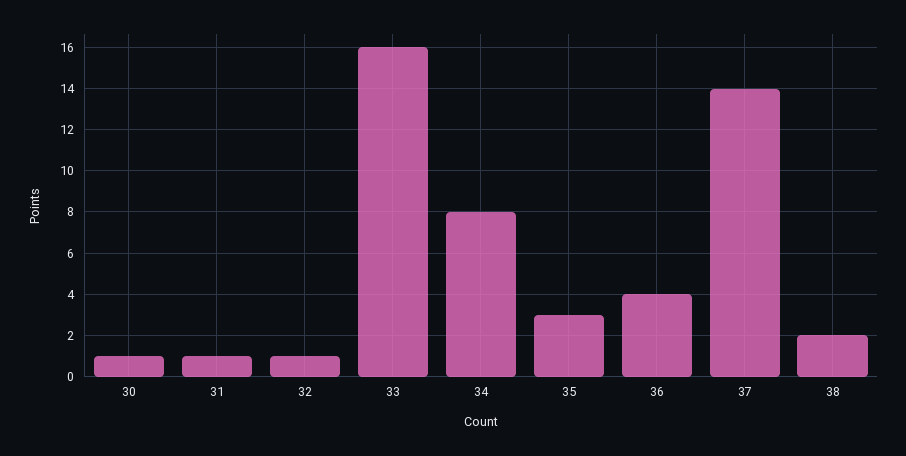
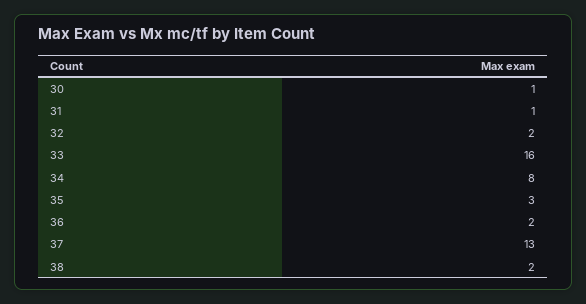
  {
    "30": 1,
    "31": 1,
-   "32": 1,
+   "32": 2,
    "33": 16,
    "34": 8,
    "35": 3,
-   "36": 4,
+   "36": 2,
-   "37": 14,
+   "37": 13,
    "38": 2
  }

